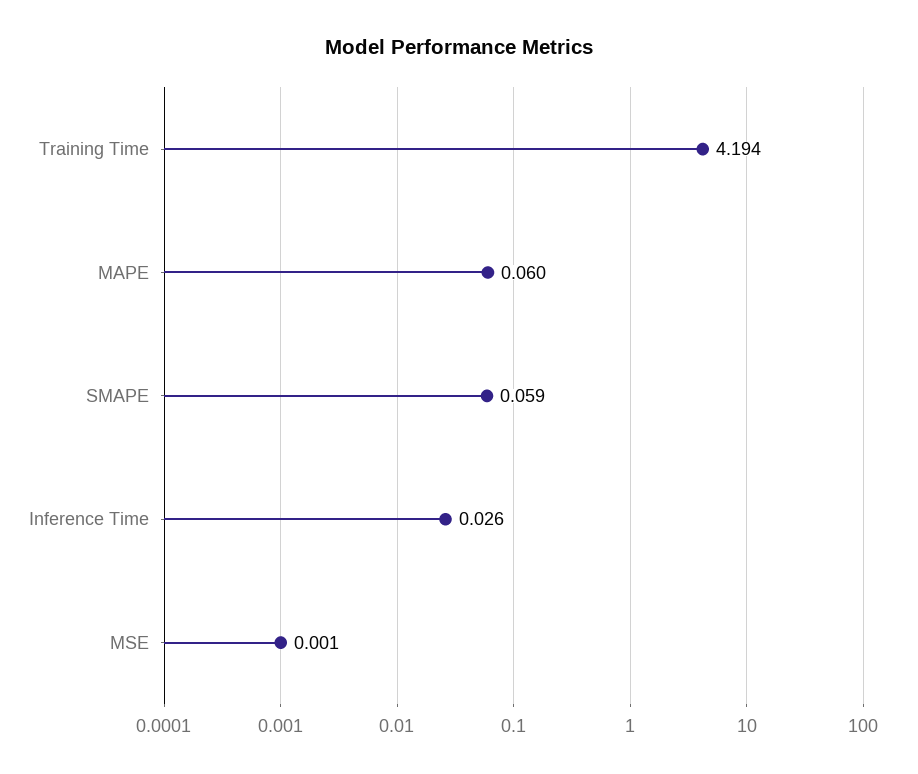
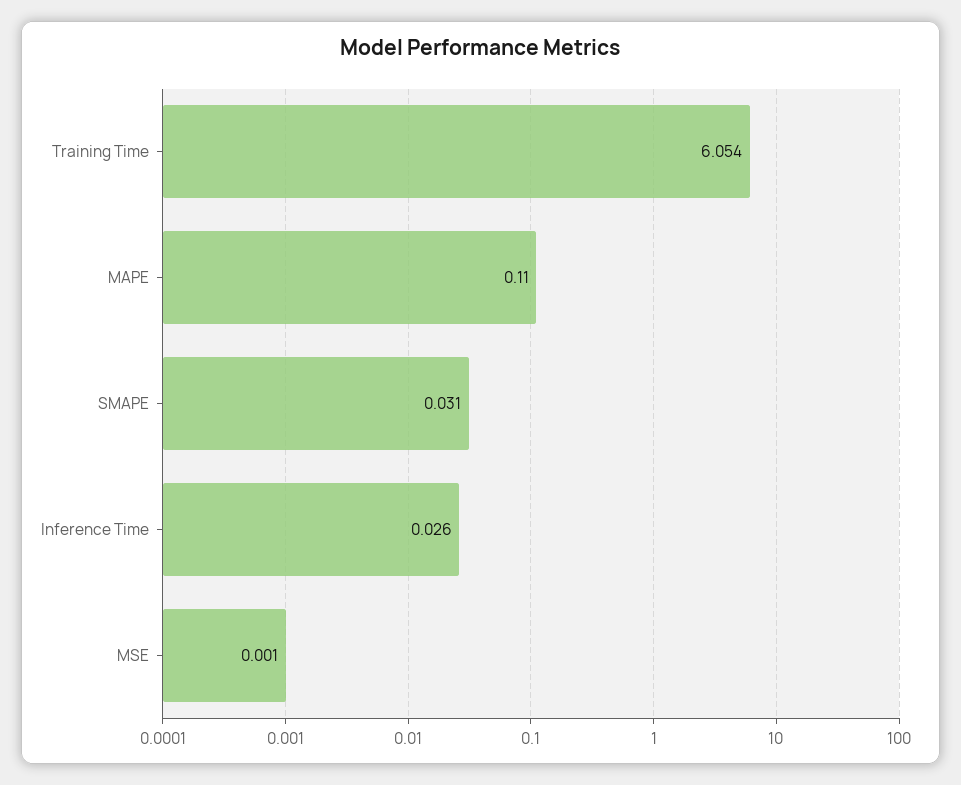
  {
-   "Training Time": 4.194,
+   "Training Time": 6.054,
-   "MAPE": 0.06,
+   "MAPE": 0.11,
-   "SMAPE": 0.059,
+   "SMAPE": 0.031,
    "Inference Time": 0.026,
    "MSE": 0.001
  }

